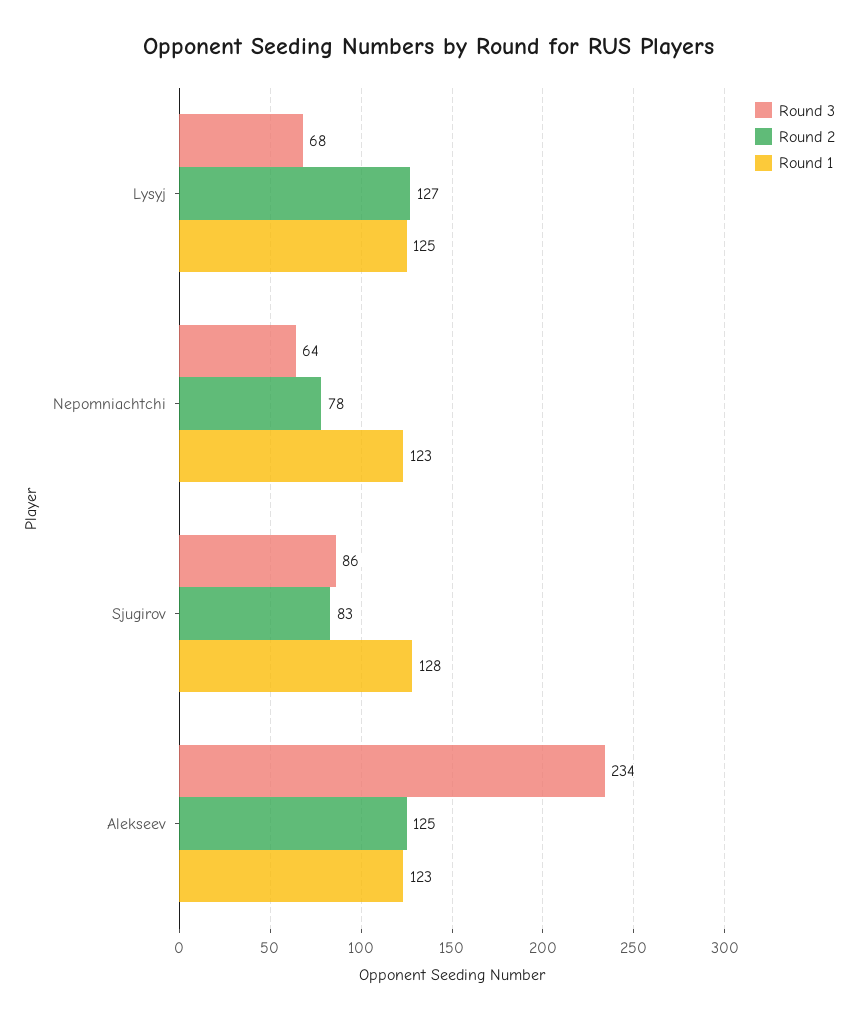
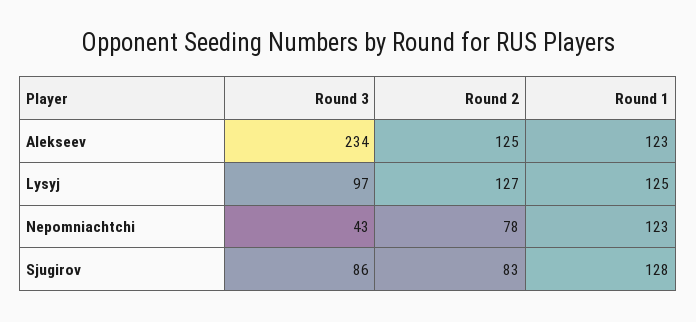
  {
    "Round 3": {
-     "Lysyj": 68,
+     "Lysyj": 97,
-     "Nepomniachtchi": 64,
+     "Nepomniachtchi": 43,
      "Sjugirov": 86,
      "Alekseev": 234
    },
    "Round 2": {
      "Lysyj": 127,
      "Nepomniachtchi": 78,
      "Sjugirov": 83,
      "Alekseev": 125
    },
    "Round 1": {
      "Lysyj": 125,
      "Nepomniachtchi": 123,
      "Sjugirov": 128,
      "Alekseev": 123
    }
  }

